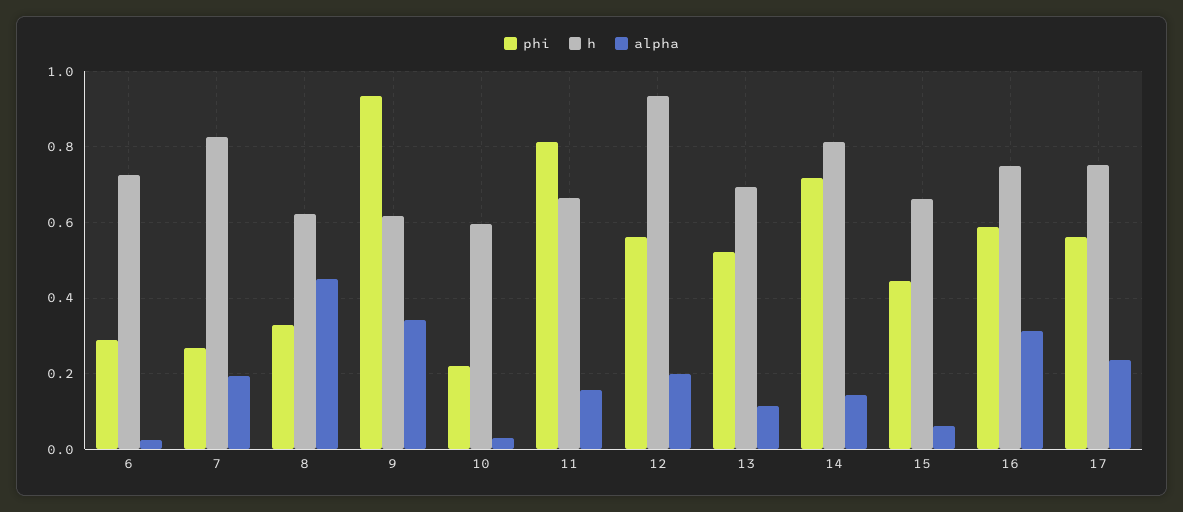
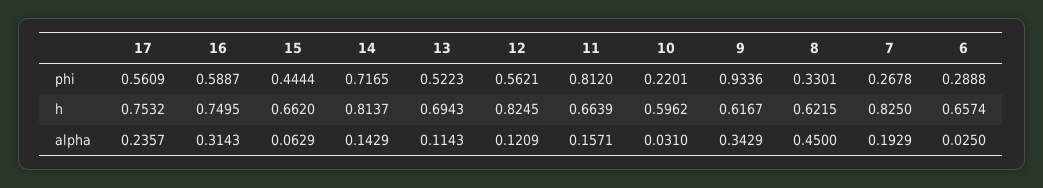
  {
    "phi": {
      "6": 0.2888,
      "7": 0.2678,
      "8": 0.3301,
      "9": 0.9336,
      "10": 0.2201,
      "11": 0.812,
      "12": 0.5621,
      "13": 0.5223,
      "14": 0.7165,
      "15": 0.4444,
      "16": 0.5887,
      "17": 0.5609
    },
    "h": {
-     "6": 0.72,
+     "6": 0.6574,
      "7": 0.825,
      "8": 0.6215,
      "9": 0.6167,
      "10": 0.5962,
      "11": 0.6639,
-     "12": 0.94,
+     "12": 0.8245,
      "13": 0.6943,
      "14": 0.8137,
      "15": 0.662,
      "16": 0.7495,
      "17": 0.7532
    },
    "alpha": {
      "6": 0.025,
      "7": 0.1929,
      "8": 0.45,
      "9": 0.3429,
      "10": 0.031,
      "11": 0.1571,
-     "12": 0.2,
+     "12": 0.1209,
      "13": 0.1143,
      "14": 0.1429,
      "15": 0.0629,
      "16": 0.3143,
      "17": 0.2357
    }
  }

